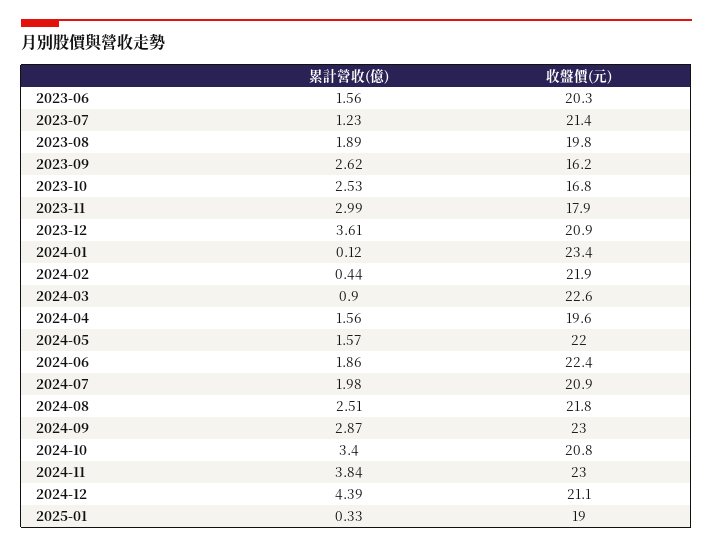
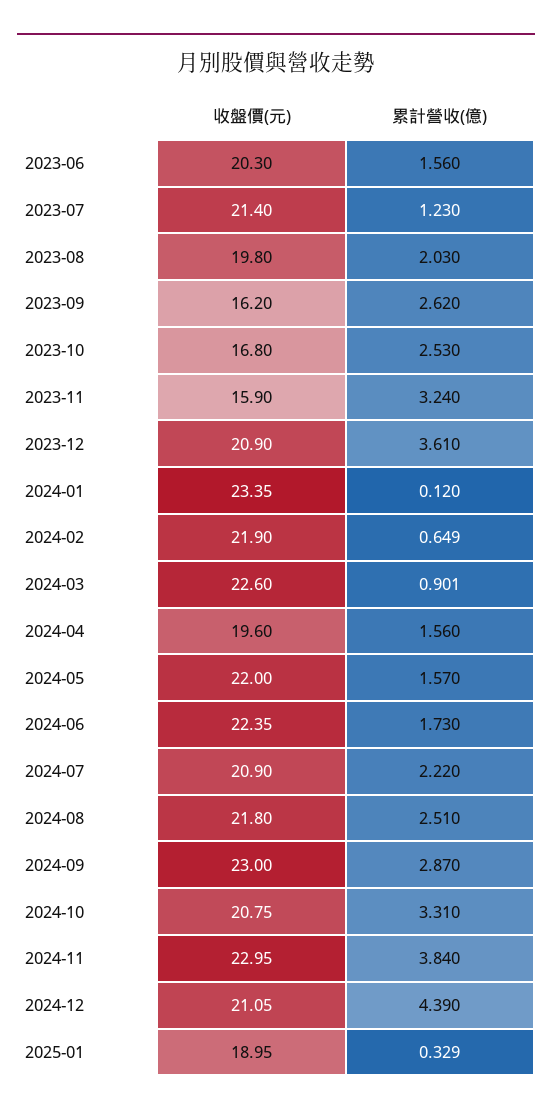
  {
    "累計營收(億)": {
      "2023-06": 1.56,
      "2023-07": 1.23,
-     "2023-08": 1.89,
+     "2023-08": 2.03,
      "2023-09": 2.62,
      "2023-10": 2.53,
-     "2023-11": 2.99,
+     "2023-11": 3.24,
      "2023-12": 3.61,
      "2024-01": 0.12,
-     "2024-02": 0.44,
+     "2024-02": 0.649,
      "2024-03": 0.901,
      "2024-04": 1.56,
      "2024-05": 1.57,
-     "2024-06": 1.86,
+     "2024-06": 1.73,
-     "2024-07": 1.98,
+     "2024-07": 2.22,
      "2024-08": 2.51,
      "2024-09": 2.87,
-     "2024-10": 3.4,
+     "2024-10": 3.31,
      "2024-11": 3.84,
      "2024-12": 4.39,
      "2025-01": 0.329
    },
    "收盤價(元)": {
      "2023-06": 20.3,
      "2023-07": 21.4,
      "2023-08": 19.8,
      "2023-09": 16.2,
      "2023-10": 16.8,
-     "2023-11": 17.9,
+     "2023-11": 15.9,
      "2023-12": 20.9,
      "2024-01": 23.35,
      "2024-02": 21.9,
      "2024-03": 22.6,
      "2024-04": 19.6,
      "2024-05": 22,
      "2024-06": 22.35,
      "2024-07": 20.9,
      "2024-08": 21.8,
      "2024-09": 23,
      "2024-10": 20.75,
      "2024-11": 22.95,
      "2024-12": 21.05,
      "2025-01": 18.95
    }
  }

